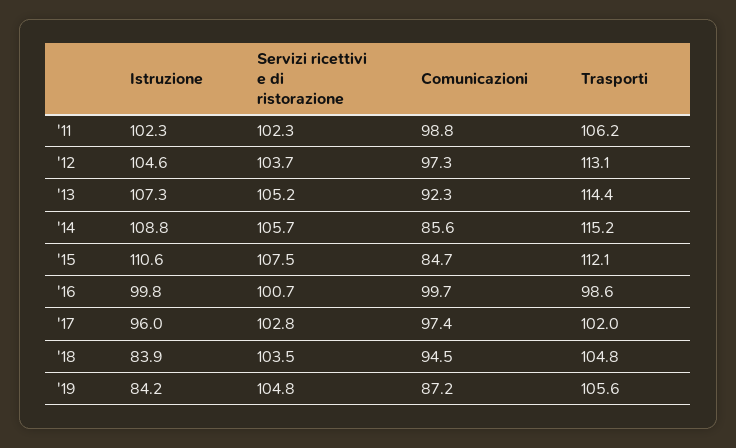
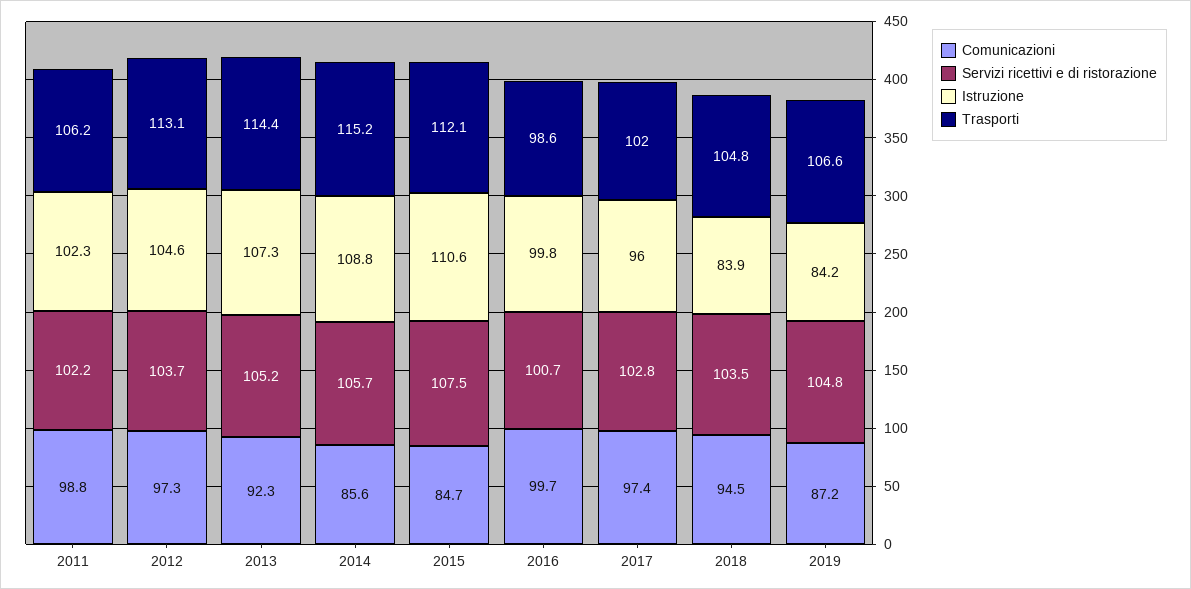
  {
    "Istruzione": {
      "'11": 102.3,
      "'12": 104.6,
      "'13": 107.3,
      "'14": 108.8,
      "'15": 110.6,
      "'16": 99.8,
      "'17": 96,
      "'18": 83.9,
      "'19": 84.2
    },
    "Servizi ricettivi e di ristorazione": {
-     "'11": 102.3,
+     "'11": 102.2,
      "'12": 103.7,
      "'13": 105.2,
      "'14": 105.7,
      "'15": 107.5,
      "'16": 100.7,
      "'17": 102.8,
      "'18": 103.5,
      "'19": 104.8
    },
    "Comunicazioni": {
      "'11": 98.8,
      "'12": 97.3,
      "'13": 92.3,
      "'14": 85.6,
      "'15": 84.7,
      "'16": 99.7,
      "'17": 97.4,
      "'18": 94.5,
      "'19": 87.2
    },
    "Trasporti": {
      "'11": 106.2,
      "'12": 113.1,
      "'13": 114.4,
      "'14": 115.2,
      "'15": 112.1,
      "'16": 98.6,
      "'17": 102,
      "'18": 104.8,
-     "'19": 105.6
+     "'19": 106.6
    }
  }

